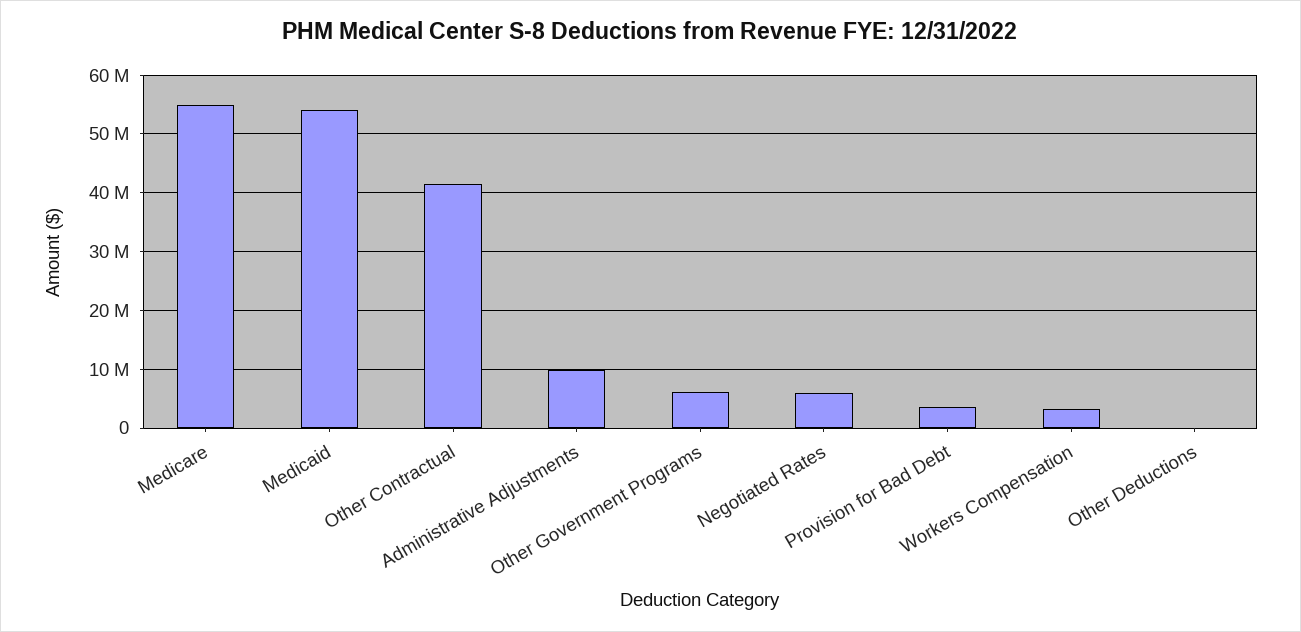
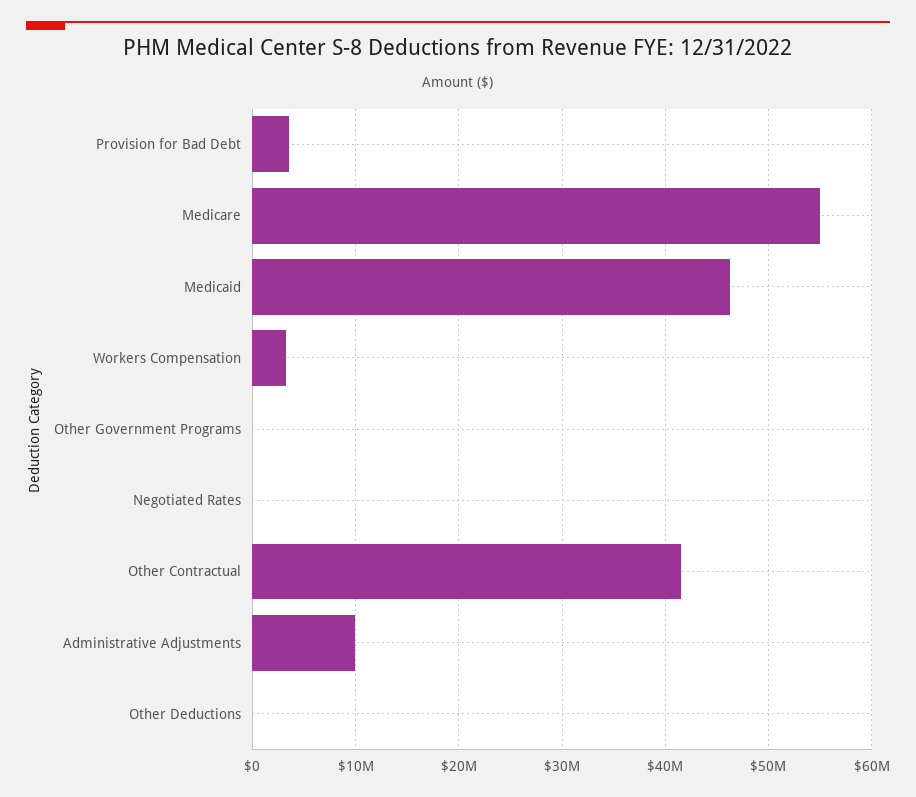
  {
    "Medicare": 55000000,
-   "Medicaid": 54000000,
+   "Medicaid": 46000000,
    "Other Contractual": 42000000,
    "Administrative Adjustments": 10000000,
-   "Other Government Programs": 6000000,
+   "Other Government Programs": 0,
-   "Negotiated Rates": 6000000,
+   "Negotiated Rates": 0,
    "Provision for Bad Debt": 4000000,
    "Workers Compensation": 3000000,
    "Other Deductions": 0
  }

